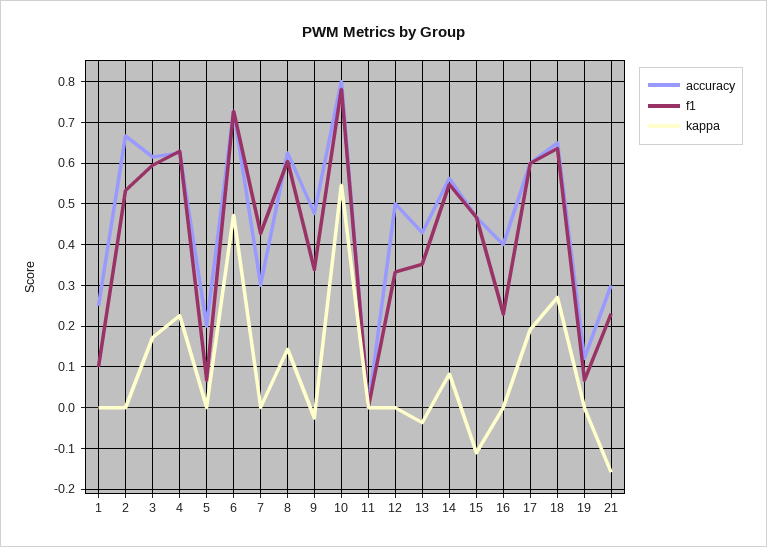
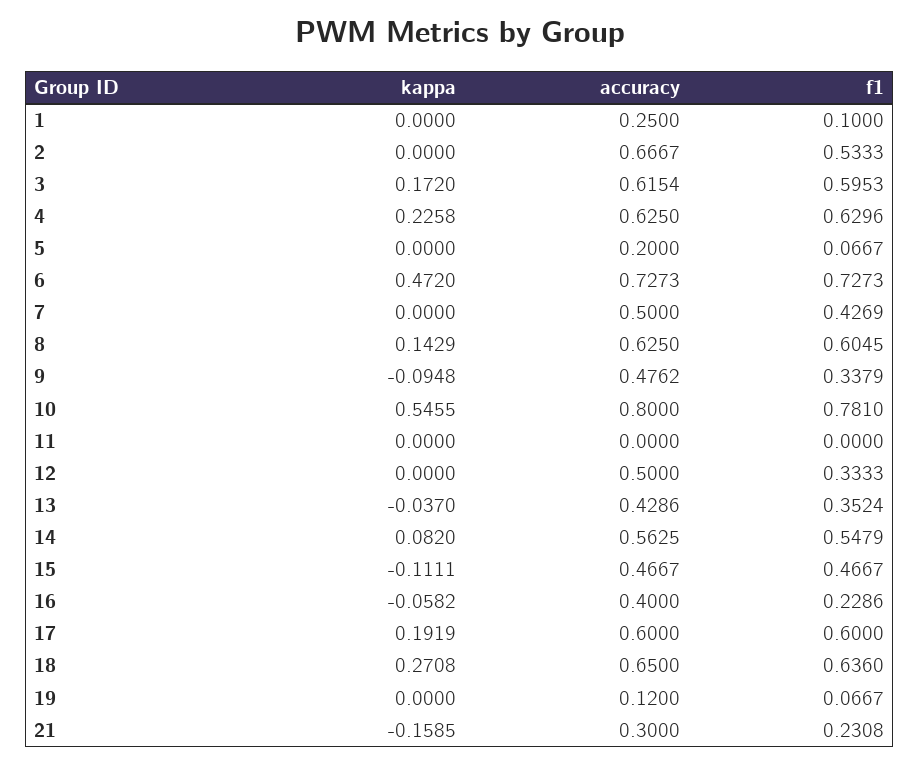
  {
    "accuracy": {
      "1": 0.25,
      "2": 0.6667,
      "3": 0.6154,
      "4": 0.625,
      "5": 0.2,
      "6": 0.7273,
-     "7": 0.3,
+     "7": 0.5,
      "8": 0.625,
      "9": 0.4762,
      "10": 0.8,
      "11": 0,
      "12": 0.5,
      "13": 0.4286,
      "14": 0.5625,
      "15": 0.4667,
      "16": 0.4,
      "17": 0.6,
      "18": 0.65,
      "19": 0.12,
      "21": 0.3
    },
    "f1": {
      "1": 0.1,
      "2": 0.5333,
      "3": 0.5953,
      "4": 0.6296,
      "5": 0.0667,
      "6": 0.7273,
      "7": 0.4269,
      "8": 0.6045,
      "9": 0.3379,
      "10": 0.781,
      "11": 0,
      "12": 0.3333,
      "13": 0.3524,
      "14": 0.5479,
      "15": 0.4667,
      "16": 0.2286,
      "17": 0.6,
      "18": 0.636,
      "19": 0.0667,
      "21": 0.2308
    },
    "kappa": {
      "1": 0,
      "2": 0,
      "3": 0.172,
      "4": 0.2258,
      "5": 0,
      "6": 0.472,
      "7": 0,
      "8": 0.1429,
-     "9": -0.02,
+     "9": -0.0948,
      "10": 0.5455,
      "11": 0,
      "12": 0,
      "13": -0.037,
      "14": 0.082,
      "15": -0.1111,
-     "16": 0,
+     "16": -0.0582,
      "17": 0.1919,
      "18": 0.2708,
      "19": 0,
      "21": -0.1585
    }
  }

